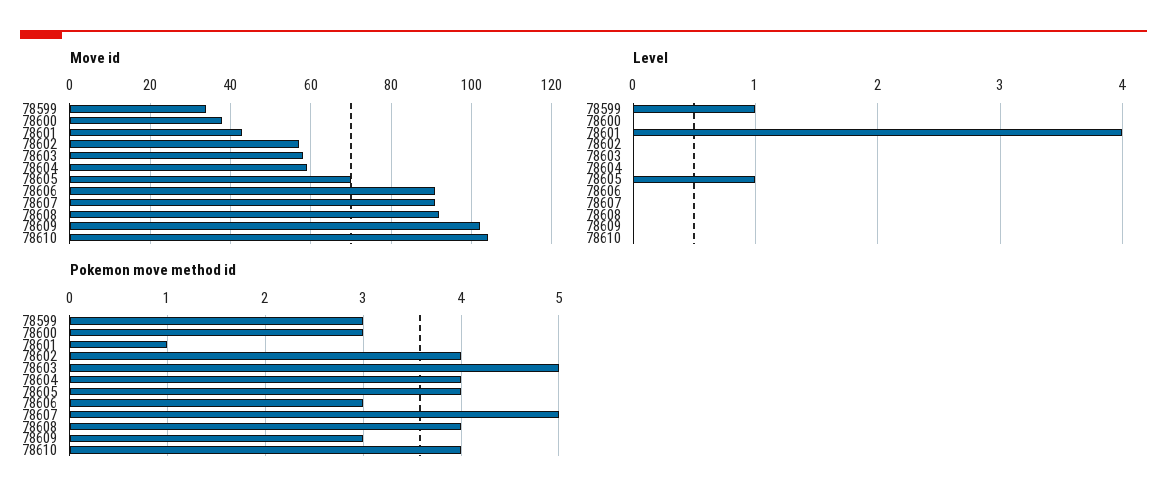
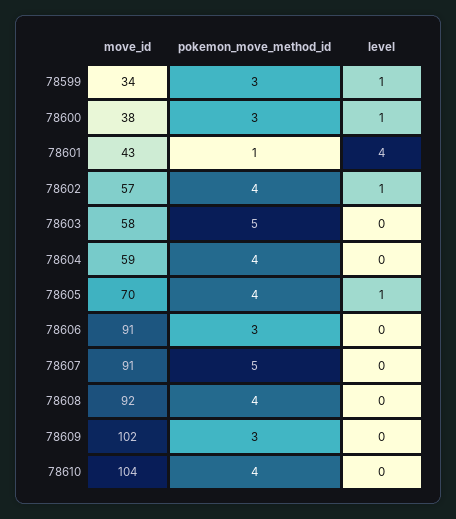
  {
    "Move id": {
      "78599": 34,
      "78600": 38,
      "78601": 43,
      "78602": 57,
      "78603": 58,
      "78604": 59,
      "78605": 70,
      "78606": 91,
      "78607": 91,
      "78608": 92,
      "78609": 102,
      "78610": 104
    },
    "Level": {
      "78599": 1,
-     "78600": 0,
+     "78600": 1,
      "78601": 4,
-     "78602": 0,
+     "78602": 1,
      "78603": 0,
      "78604": 0,
      "78605": 1,
      "78606": 0,
      "78607": 0,
      "78608": 0,
      "78609": 0,
      "78610": 0
    },
    "Pokemon move method id": {
      "78599": 3,
      "78600": 3,
      "78601": 1,
      "78602": 4,
      "78603": 5,
      "78604": 4,
      "78605": 4,
      "78606": 3,
      "78607": 5,
      "78608": 4,
      "78609": 3,
      "78610": 4
    }
  }

